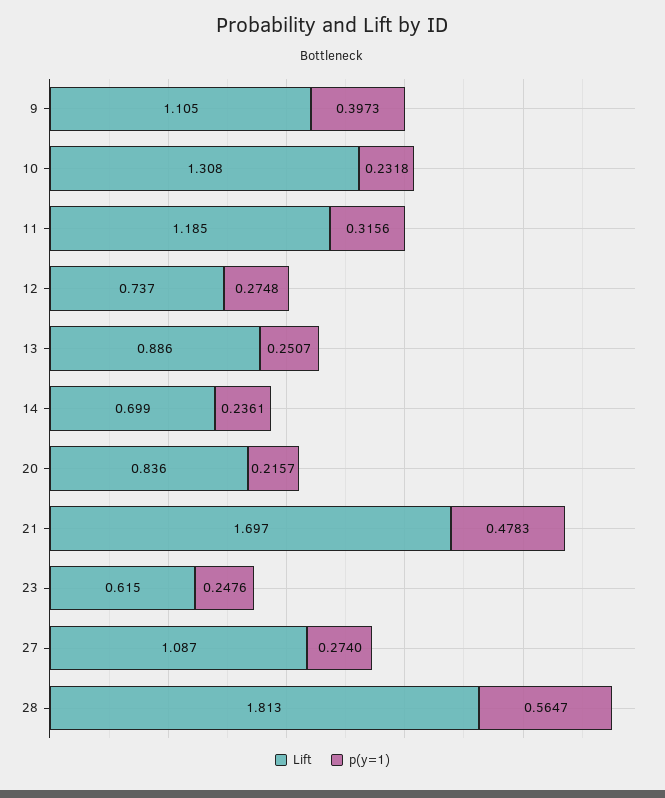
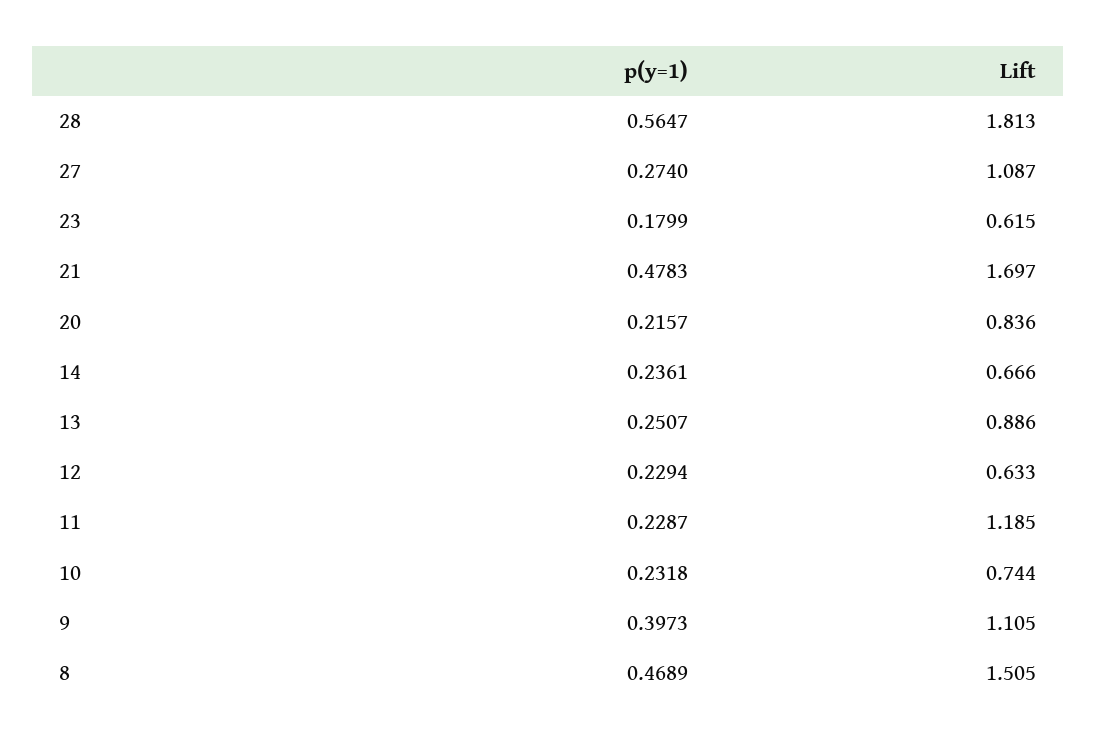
  {
    "Lift": {
      "9": 1.105,
-     "10": 1.308,
+     "10": 0.744,
      "11": 1.185,
-     "12": 0.737,
+     "12": 0.633,
      "13": 0.886,
-     "14": 0.699,
+     "14": 0.666,
      "20": 0.836,
      "21": 1.697,
      "23": 0.615,
      "27": 1.087,
-     "28": 1.813
+     "28": 1.813,
+     "8": 1.505
    },
    "p(y=1)": {
      "9": 0.3973,
      "10": 0.2318,
-     "11": 0.3156,
+     "11": 0.2287,
-     "12": 0.2748,
+     "12": 0.2294,
      "13": 0.2507,
      "14": 0.2361,
      "20": 0.2157,
      "21": 0.4783,
-     "23": 0.2476,
+     "23": 0.1799,
      "27": 0.274,
-     "28": 0.5647
+     "28": 0.5647,
+     "8": 0.4689
    }
  }

